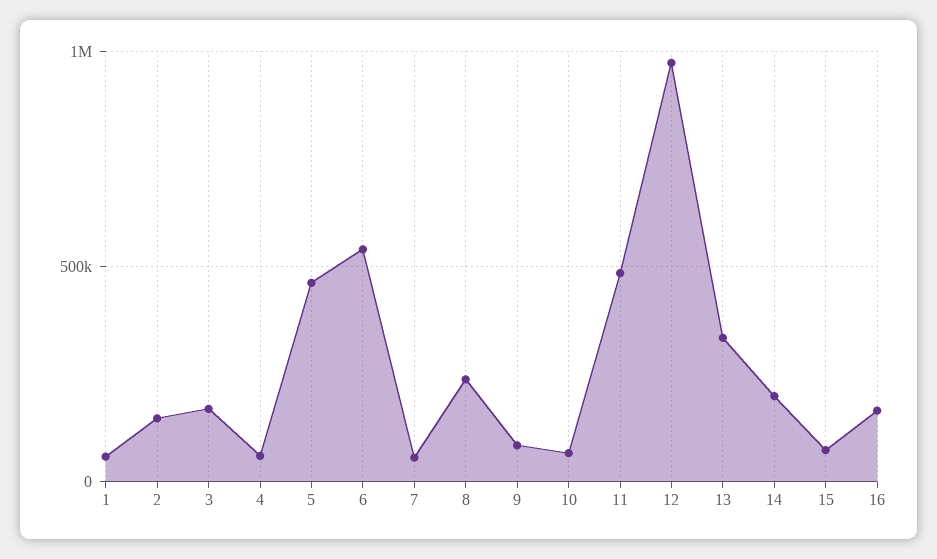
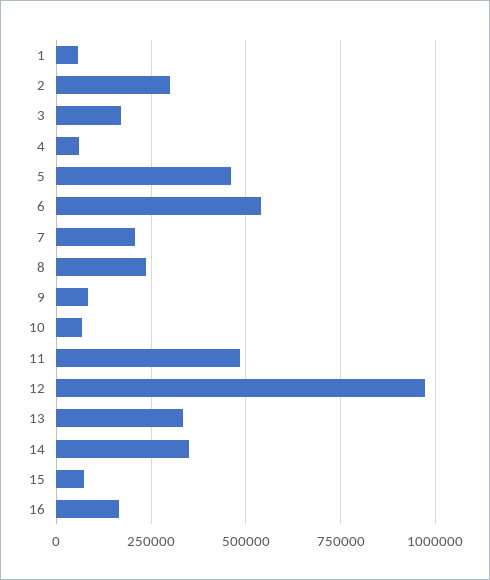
  {
    "1": 50000,
-   "2": 150000,
+   "2": 300000,
    "3": 175000,
    "4": 50000,
    "5": 450000,
    "6": 550000,
-   "7": 50000,
+   "7": 200000,
    "8": 250000,
    "9": 75000,
    "10": 75000,
    "11": 475000,
    "12": 975000,
    "13": 325000,
-   "14": 200000,
+   "14": 350000,
    "15": 75000,
    "16": 175000
  }

